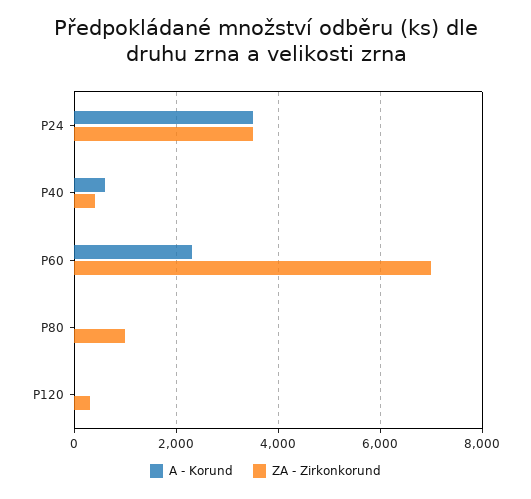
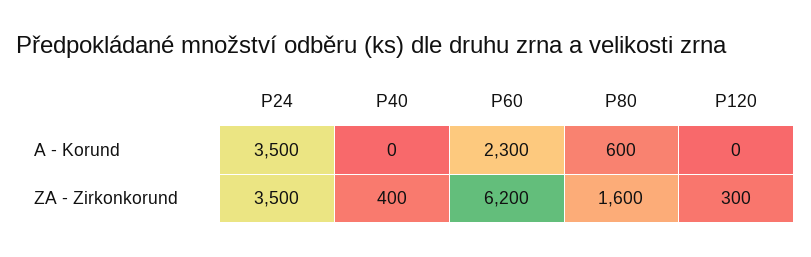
  {
    "A - Korund": {
      "P24": 3500,
-     "P40": 600,
+     "P40": 0,
      "P60": 2300,
-     "P80": 0,
+     "P80": 600,
      "P120": 0
    },
    "ZA - Zirkonkorund": {
      "P24": 3500,
      "P40": 400,
-     "P60": 7000,
+     "P60": 6200,
-     "P80": 1000,
+     "P80": 1600,
      "P120": 300
    }
  }

